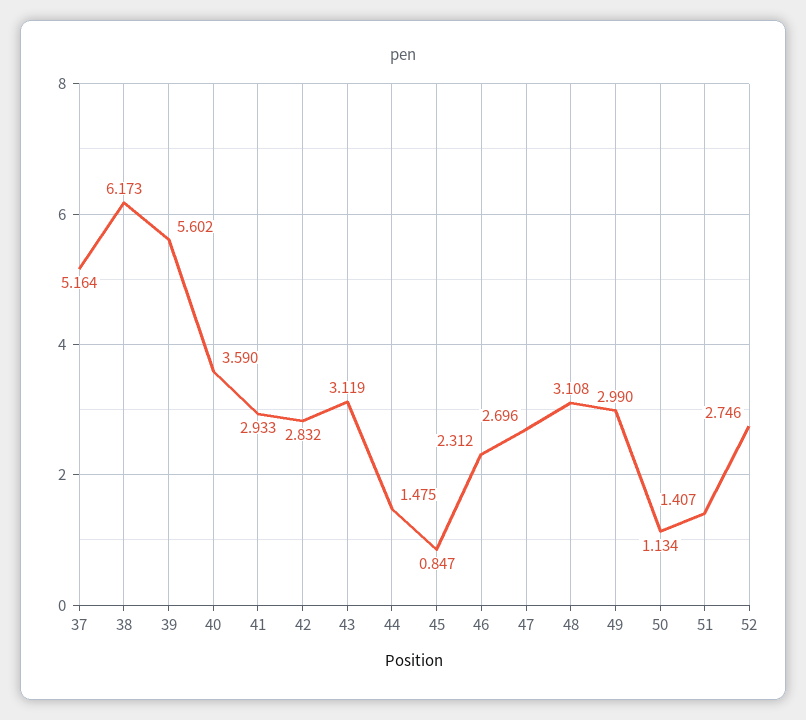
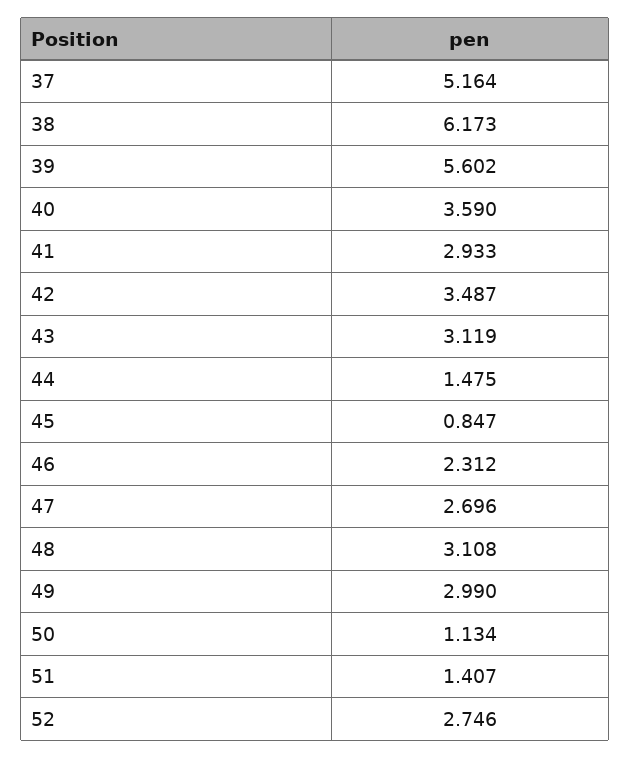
  {
    "37": 5.164,
    "38": 6.173,
    "39": 5.602,
    "40": 3.59,
    "41": 2.933,
-   "42": 2.832,
+   "42": 3.487,
    "43": 3.119,
    "44": 1.475,
    "45": 0.847,
    "46": 2.312,
    "47": 2.696,
    "48": 3.108,
    "49": 2.99,
    "50": 1.134,
    "51": 1.407,
    "52": 2.746
  }

